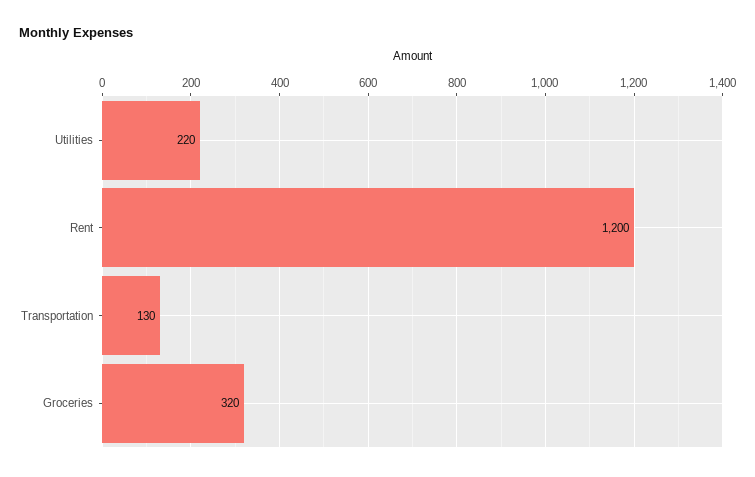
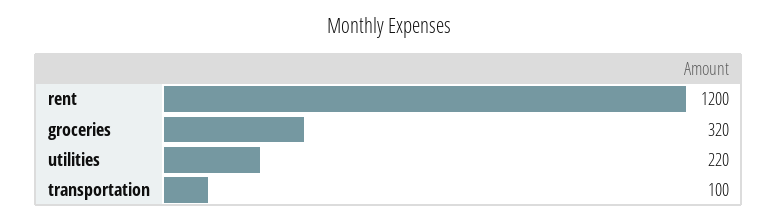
  {
    "Utilities": 220,
    "Rent": 1200,
-   "Transportation": 130,
+   "Transportation": 100,
    "Groceries": 320
  }

